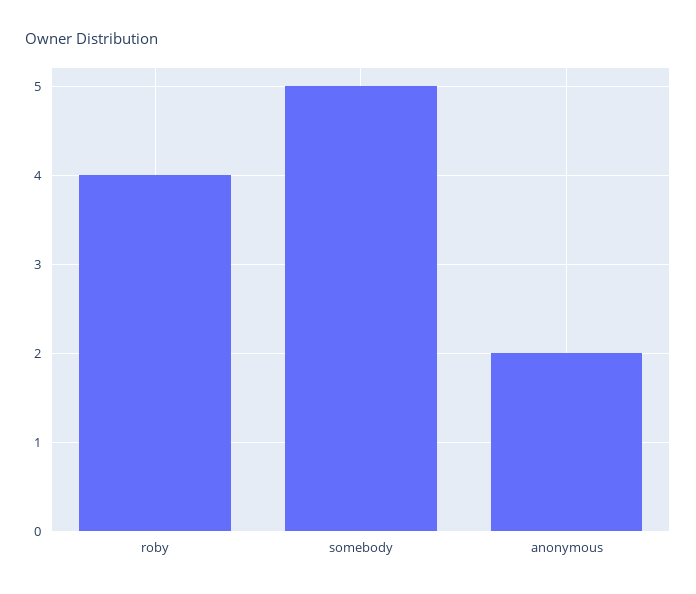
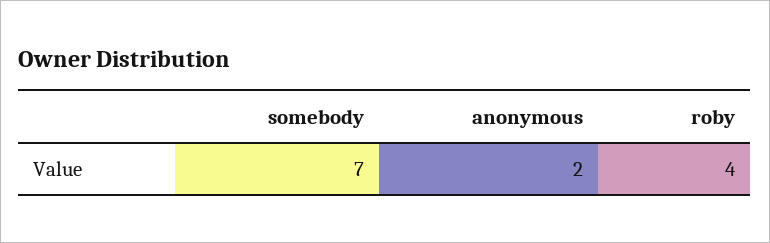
  {
    "roby": 4,
-   "somebody": 5,
+   "somebody": 7,
    "anonymous": 2
  }

